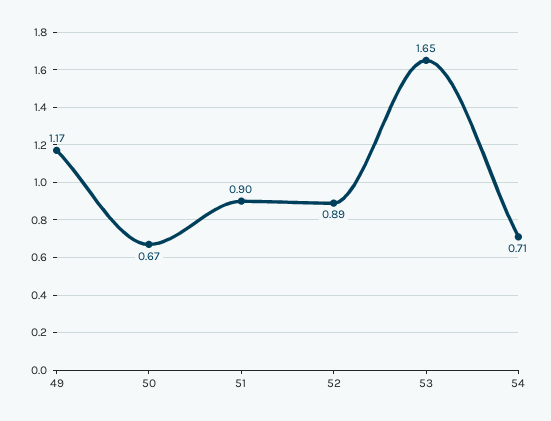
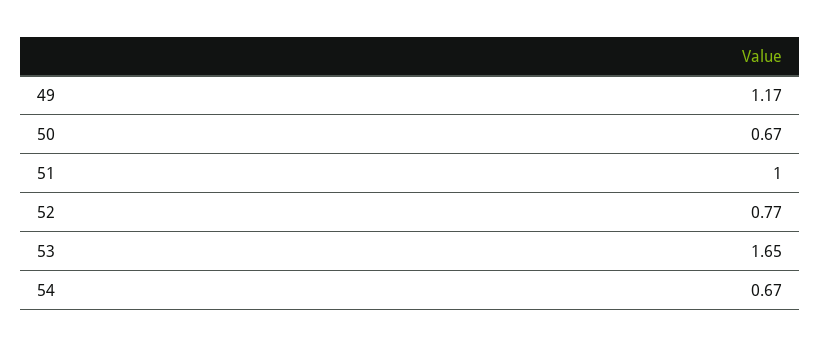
  {
    "49": 1.17,
    "50": 0.67,
-   "51": 0.9,
+   "51": 1,
-   "52": 0.89,
+   "52": 0.77,
    "53": 1.65,
-   "54": 0.71
+   "54": 0.67
  }

